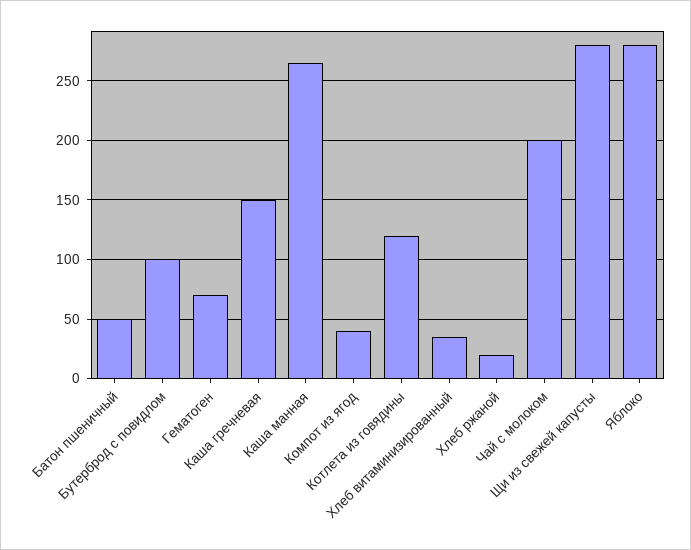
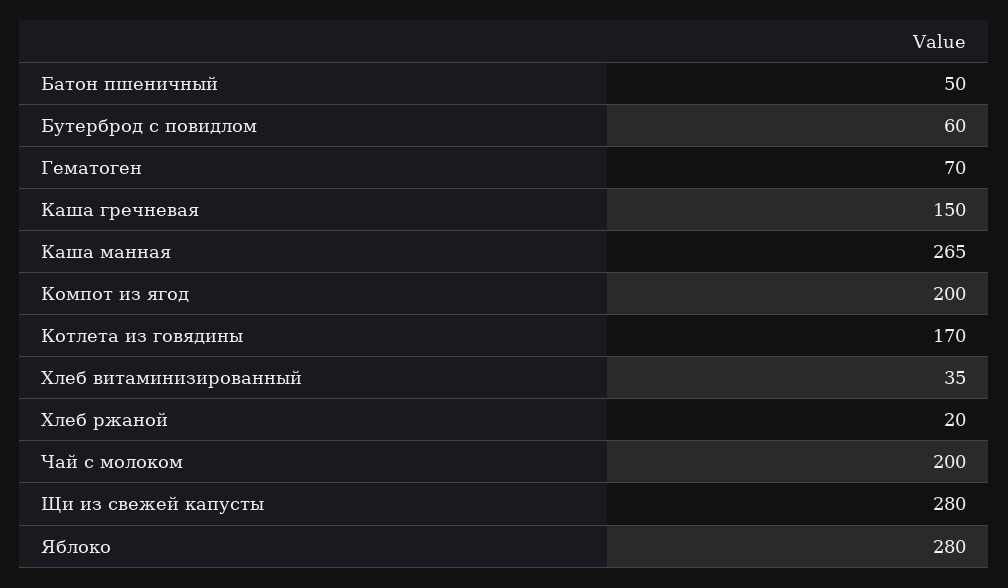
  {
    "Батон пшеничный": 50,
-   "Бутерброд с повидлом": 100,
+   "Бутерброд с повидлом": 60,
    "Гематоген": 70,
    "Каша гречневая": 150,
    "Каша манная": 265,
-   "Компот из ягод": 40,
+   "Компот из ягод": 200,
-   "Котлета из говядины": 120,
+   "Котлета из говядины": 170,
    "Хлеб витаминизированный": 35,
    "Хлеб ржаной": 20,
    "Чай с молоком": 200,
    "Щи из свежей капусты": 280,
    "Яблоко": 280
  }

